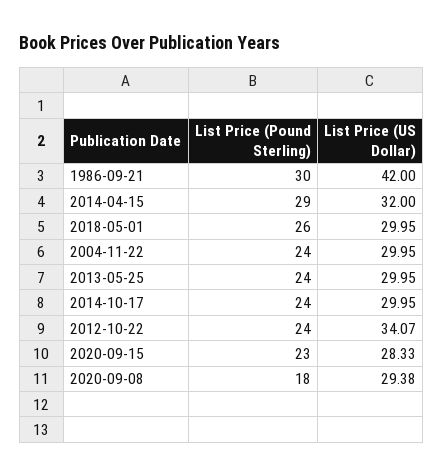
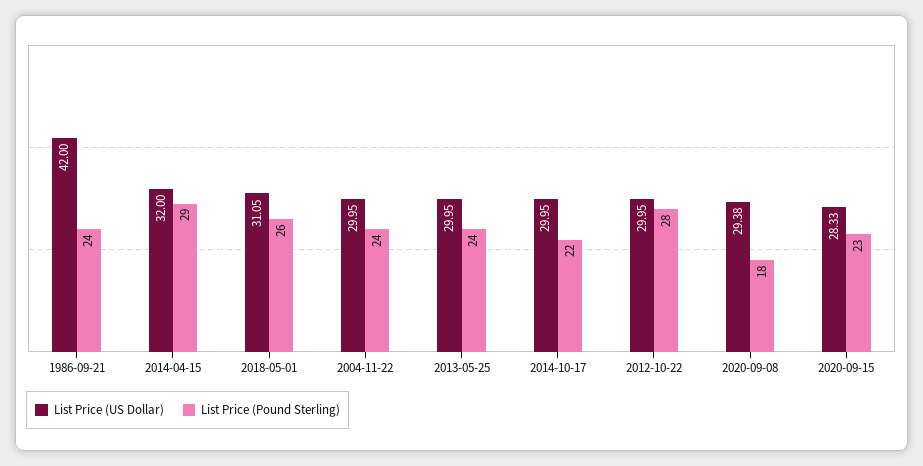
  {
    "List Price (Pound Sterling)": {
-     "1986-09-21": 30,
+     "1986-09-21": 24,
      "2014-04-15": 29,
      "2018-05-01": 26,
      "2004-11-22": 24,
      "2013-05-25": 24,
-     "2014-10-17": 24,
+     "2014-10-17": 22,
-     "2012-10-22": 24,
+     "2012-10-22": 28,
      "2020-09-15": 23,
      "2020-09-08": 18
    },
    "List Price (US Dollar)": {
      "1986-09-21": 42,
      "2014-04-15": 32,
-     "2018-05-01": 29.95,
+     "2018-05-01": 31.05,
      "2004-11-22": 29.95,
      "2013-05-25": 29.95,
      "2014-10-17": 29.95,
-     "2012-10-22": 34.07,
+     "2012-10-22": 29.95,
      "2020-09-15": 28.33,
      "2020-09-08": 29.38
    }
  }

